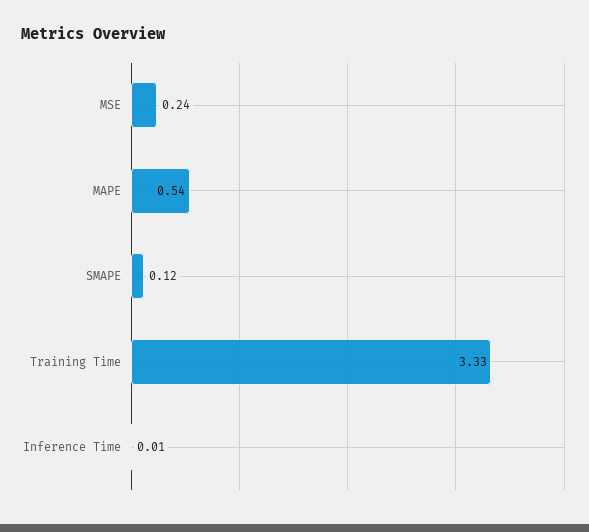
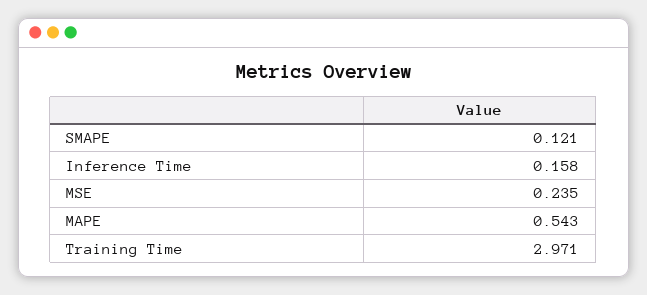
  {
    "MSE": 0.235,
    "MAPE": 0.543,
    "SMAPE": 0.121,
-   "Training Time": 3.33,
+   "Training Time": 2.971,
-   "Inference Time": 0.01
+   "Inference Time": 0.158
  }

